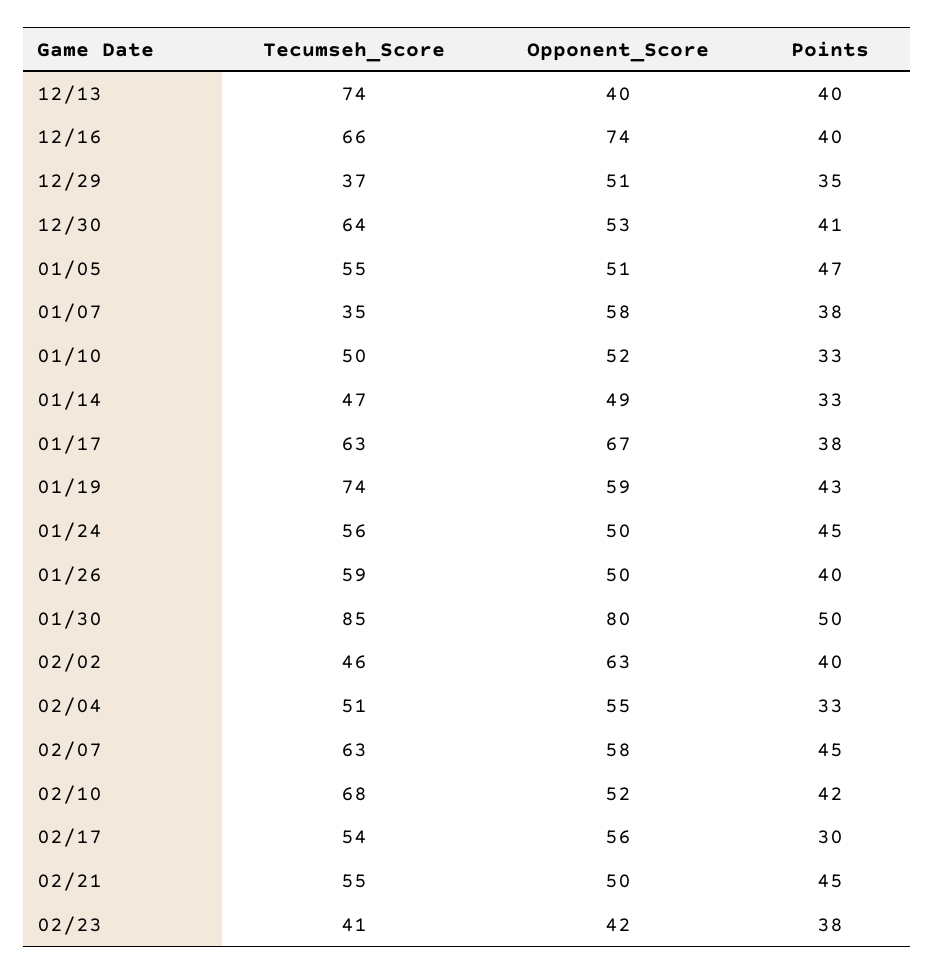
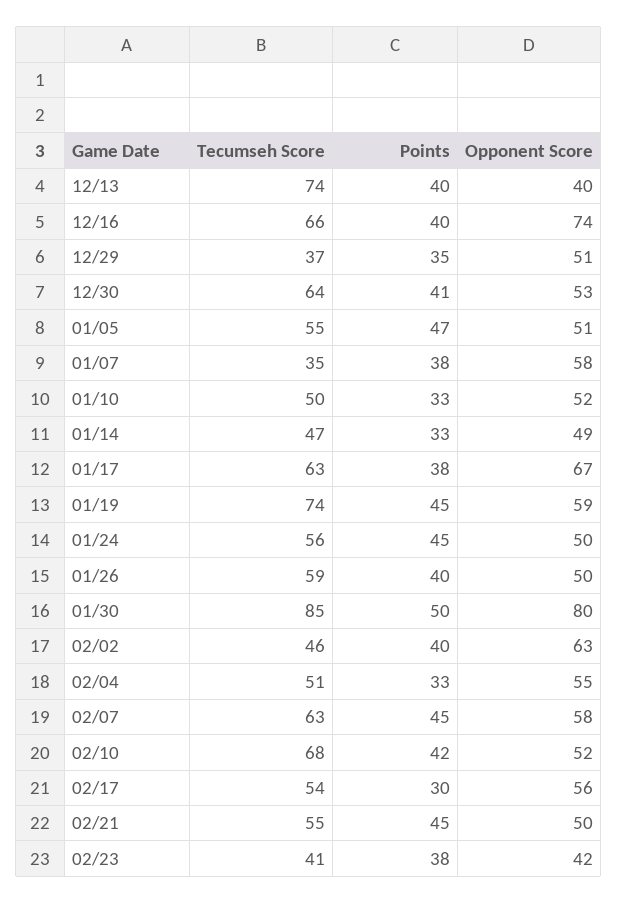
  {
    "Tecumseh_Score": {
      "12/13": 74,
      "12/16": 66,
      "12/29": 37,
      "12/30": 64,
      "01/05": 55,
      "01/07": 35,
      "01/10": 50,
      "01/14": 47,
      "01/17": 63,
      "01/19": 74,
      "01/24": 56,
      "01/26": 59,
      "01/30": 85,
      "02/02": 46,
      "02/04": 51,
      "02/07": 63,
      "02/10": 68,
      "02/17": 54,
      "02/21": 55,
      "02/23": 41
    },
    "Opponent_Score": {
      "12/13": 40,
      "12/16": 74,
      "12/29": 51,
      "12/30": 53,
      "01/05": 51,
      "01/07": 58,
      "01/10": 52,
      "01/14": 49,
      "01/17": 67,
      "01/19": 59,
      "01/24": 50,
      "01/26": 50,
      "01/30": 80,
      "02/02": 63,
      "02/04": 55,
      "02/07": 58,
      "02/10": 52,
      "02/17": 56,
      "02/21": 50,
      "02/23": 42
    },
    "Points": {
      "12/13": 40,
      "12/16": 40,
      "12/29": 35,
      "12/30": 41,
      "01/05": 47,
      "01/07": 38,
      "01/10": 33,
      "01/14": 33,
      "01/17": 38,
-     "01/19": 43,
+     "01/19": 45,
      "01/24": 45,
      "01/26": 40,
      "01/30": 50,
      "02/02": 40,
      "02/04": 33,
      "02/07": 45,
      "02/10": 42,
      "02/17": 30,
      "02/21": 45,
      "02/23": 38
    }
  }

